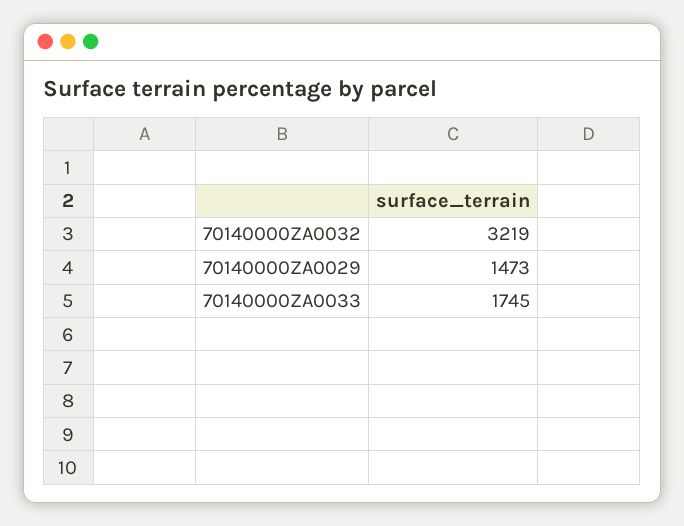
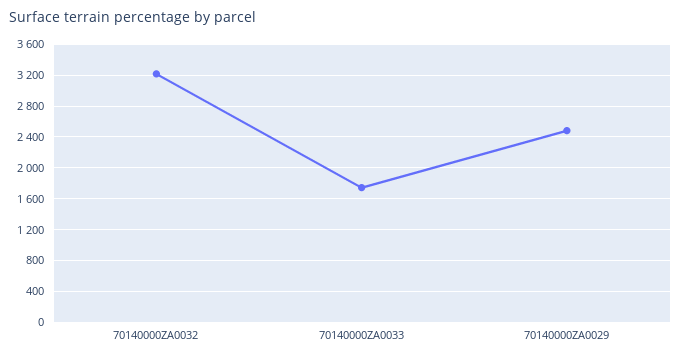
  {
    "70140000ZA0032": 3219,
-   "70140000ZA0029": 1473,
+   "70140000ZA0029": 2500,
    "70140000ZA0033": 1745
  }

